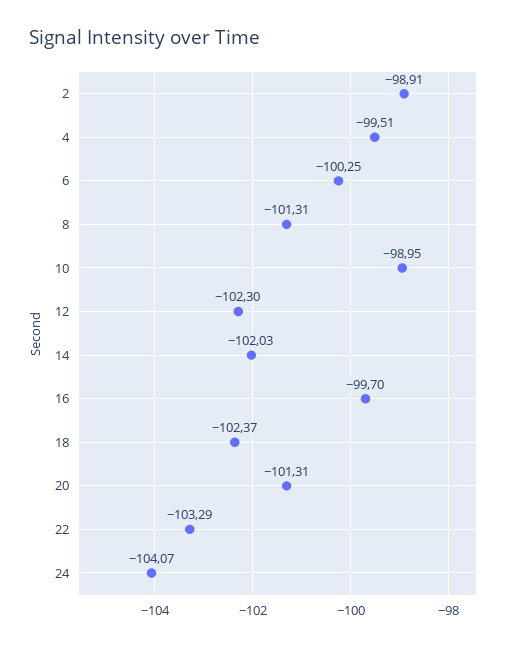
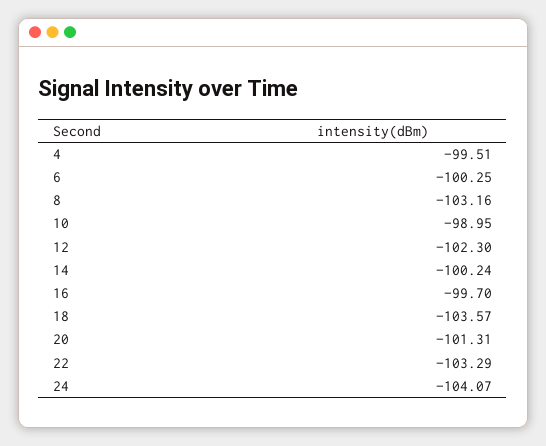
  {
-   "2": -98.91,
    "4": -99.51,
    "6": -100.25,
-   "8": -101.31,
+   "8": -103.16,
    "10": -98.95,
    "12": -102.3,
-   "14": -102.03,
+   "14": -100.24,
    "16": -99.7,
-   "18": -102.37,
+   "18": -103.57,
    "20": -101.31,
    "22": -103.29,
    "24": -104.07
  }

